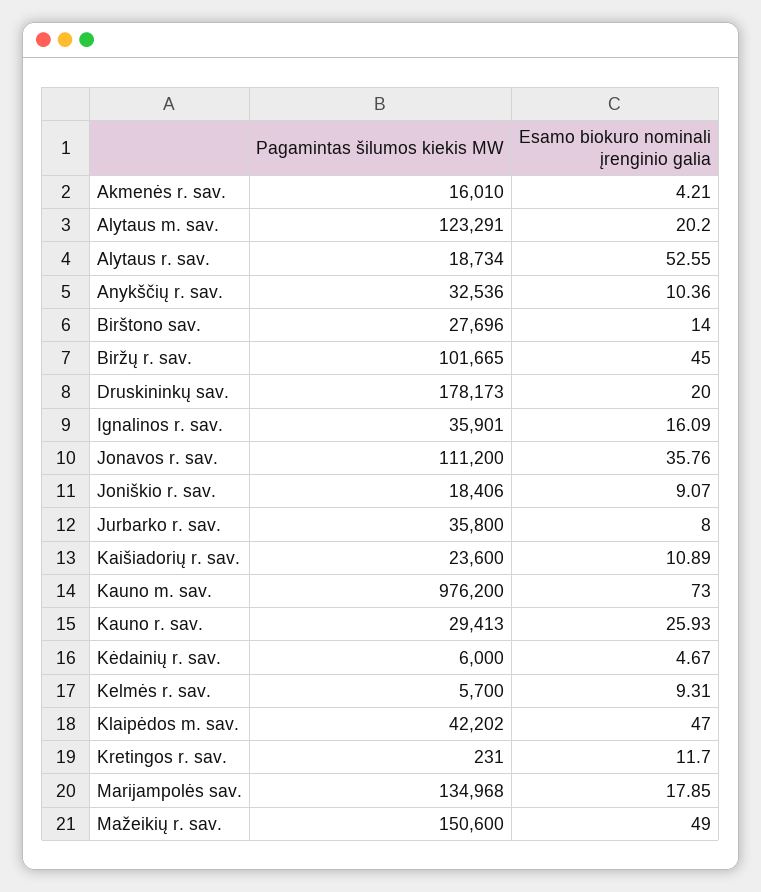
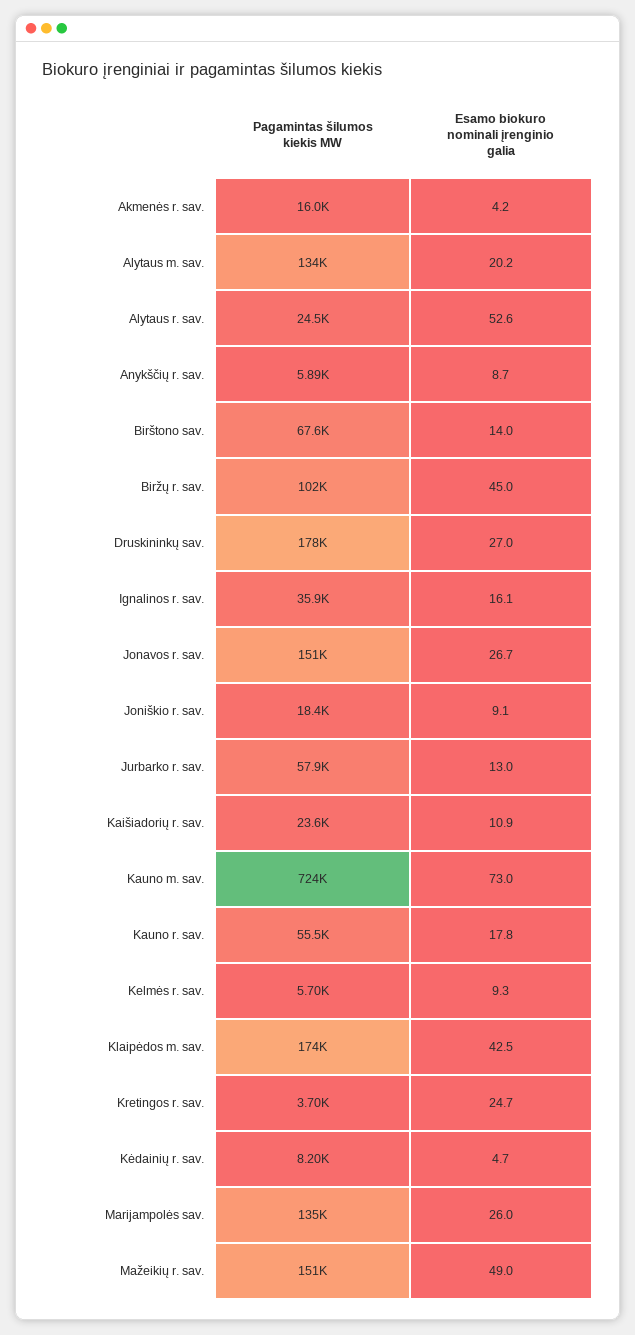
  {
    "Pagamintas šilumos kiekis MW": {
      "Akmenės r. sav.": 16010,
-     "Alytaus m. sav.": 123291,
+     "Alytaus m. sav.": 134000,
-     "Alytaus r. sav.": 18734,
+     "Alytaus r. sav.": 24500,
-     "Anykščių r. sav.": 32536,
+     "Anykščių r. sav.": 5890,
-     "Birštono sav.": 27696,
+     "Birštono sav.": 67600,
      "Biržų r. sav.": 101665,
      "Druskininkų sav.": 178173,
      "Ignalinos r. sav.": 35901,
-     "Jonavos r. sav.": 111200,
+     "Jonavos r. sav.": 151000,
      "Joniškio r. sav.": 18406,
-     "Jurbarko r. sav.": 35800,
+     "Jurbarko r. sav.": 57900,
      "Kaišiadorių r. sav.": 23600,
-     "Kauno m. sav.": 976200,
+     "Kauno m. sav.": 724000,
-     "Kauno r. sav.": 29413,
+     "Kauno r. sav.": 55500,
-     "Kėdainių r. sav.": 6000,
+     "Kėdainių r. sav.": 8200,
      "Kelmės r. sav.": 5700,
-     "Klaipėdos m. sav.": 42202,
+     "Klaipėdos m. sav.": 174000,
-     "Kretingos r. sav.": 231,
+     "Kretingos r. sav.": 3700,
      "Marijampolės sav.": 134968,
      "Mažeikių r. sav.": 150600
    },
    "Esamo biokuro nominali įrenginio galia": {
      "Akmenės r. sav.": 4.21,
      "Alytaus m. sav.": 20.2,
      "Alytaus r. sav.": 52.55,
-     "Anykščių r. sav.": 10.36,
+     "Anykščių r. sav.": 8.7,
      "Birštono sav.": 14,
      "Biržų r. sav.": 45,
-     "Druskininkų sav.": 20,
+     "Druskininkų sav.": 27,
      "Ignalinos r. sav.": 16.09,
-     "Jonavos r. sav.": 35.76,
+     "Jonavos r. sav.": 26.7,
      "Joniškio r. sav.": 9.07,
-     "Jurbarko r. sav.": 8,
+     "Jurbarko r. sav.": 13,
      "Kaišiadorių r. sav.": 10.89,
      "Kauno m. sav.": 73,
-     "Kauno r. sav.": 25.93,
+     "Kauno r. sav.": 17.8,
      "Kėdainių r. sav.": 4.67,
      "Kelmės r. sav.": 9.31,
-     "Klaipėdos m. sav.": 47,
+     "Klaipėdos m. sav.": 42.5,
-     "Kretingos r. sav.": 11.7,
+     "Kretingos r. sav.": 24.7,
-     "Marijampolės sav.": 17.85,
+     "Marijampolės sav.": 26,
      "Mažeikių r. sav.": 49
    }
  }

